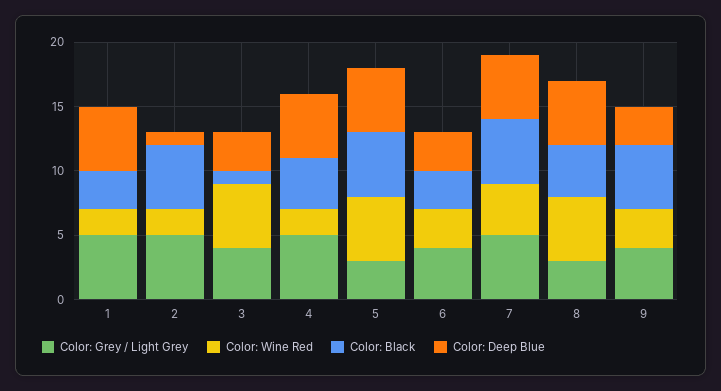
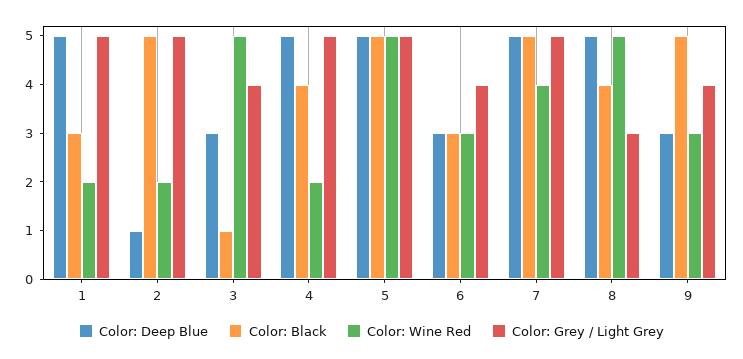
  {
    "Color: Grey / Light Grey": {
      "1": 5,
      "2": 5,
      "3": 4,
      "4": 5,
-     "5": 3,
+     "5": 5,
      "6": 4,
      "7": 5,
      "8": 3,
      "9": 4
    },
    "Color: Wine Red": {
      "1": 2,
      "2": 2,
      "3": 5,
      "4": 2,
      "5": 5,
      "6": 3,
      "7": 4,
      "8": 5,
      "9": 3
    },
    "Color: Black": {
      "1": 3,
      "2": 5,
      "3": 1,
      "4": 4,
      "5": 5,
      "6": 3,
      "7": 5,
      "8": 4,
      "9": 5
    },
    "Color: Deep Blue": {
      "1": 5,
      "2": 1,
      "3": 3,
      "4": 5,
      "5": 5,
      "6": 3,
      "7": 5,
      "8": 5,
      "9": 3
    }
  }

